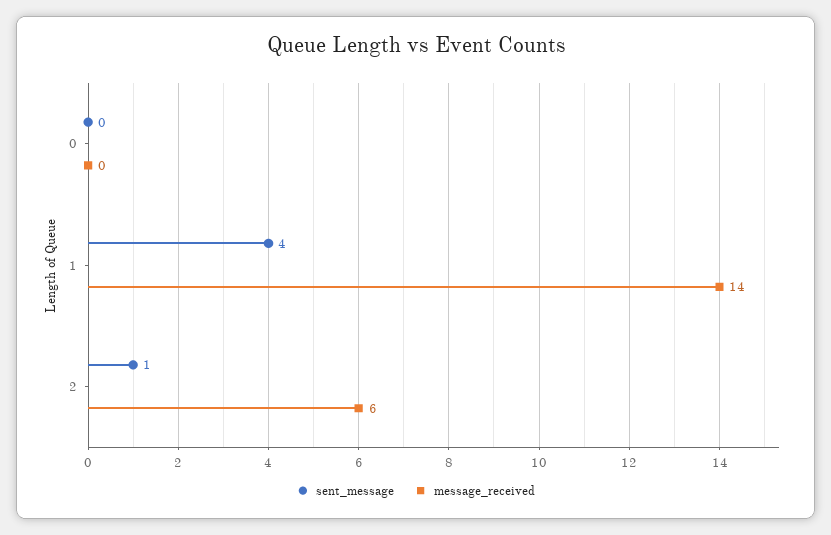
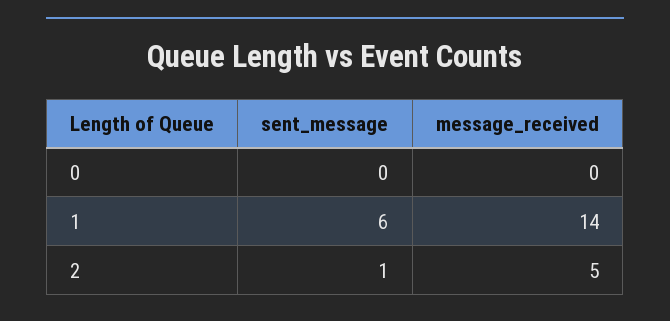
  {
    "sent_message": {
      "0": 0,
-     "1": 4,
+     "1": 6,
      "2": 1
    },
    "message_received": {
      "0": 0,
      "1": 14,
-     "2": 6
+     "2": 5
    }
  }

